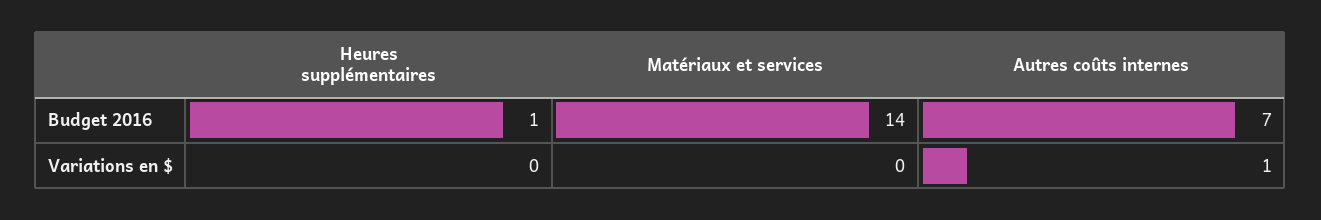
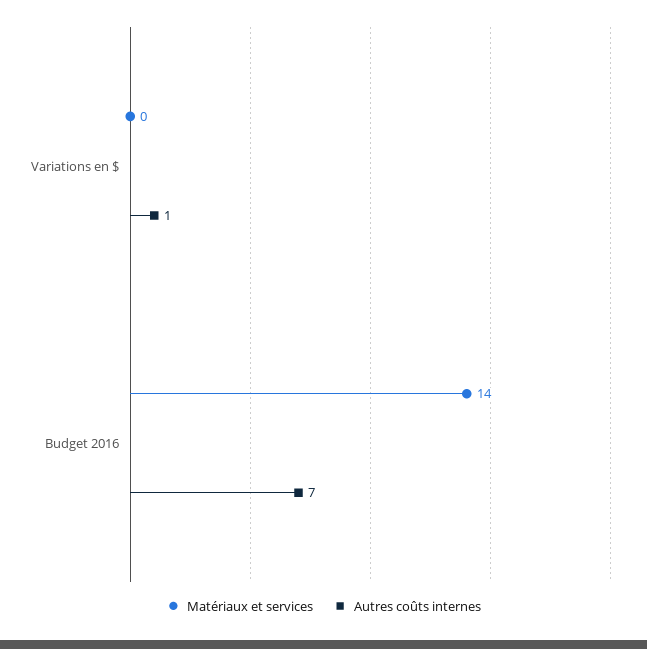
  {
-   "Heures supplémentaires": {
-     "Budget 2016": 1,
-     "Variations en $": 0
-   },
    "Matériaux et services": {
      "Budget 2016": 14,
      "Variations en $": 0
    },
    "Autres coûts internes": {
      "Budget 2016": 7,
      "Variations en $": 1
    }
  }

